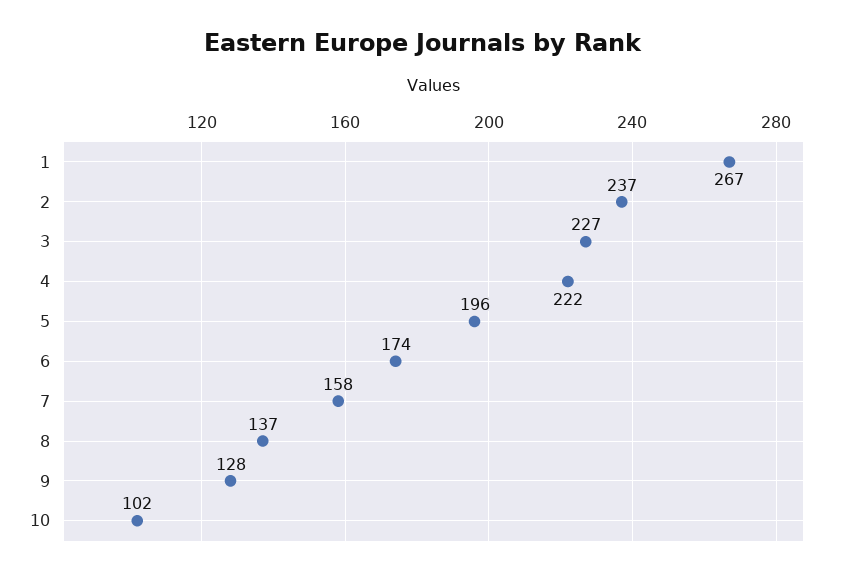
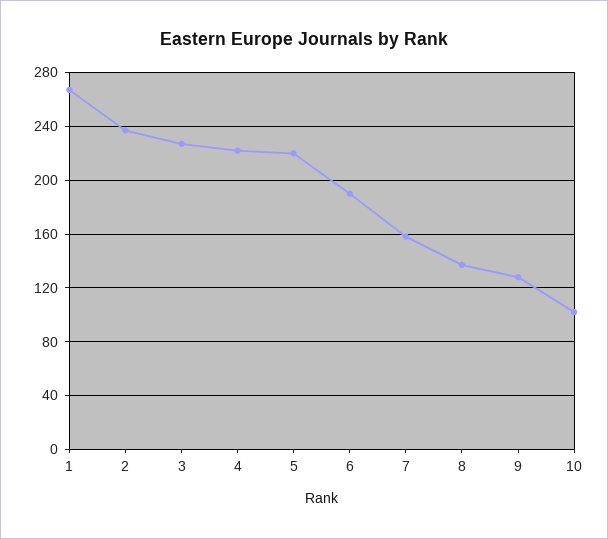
  {
    "1": 267,
    "2": 237,
    "3": 227,
    "4": 222,
-   "5": 196,
+   "5": 220,
-   "6": 174,
+   "6": 190,
    "7": 158,
    "8": 137,
    "9": 128,
    "10": 102
  }

